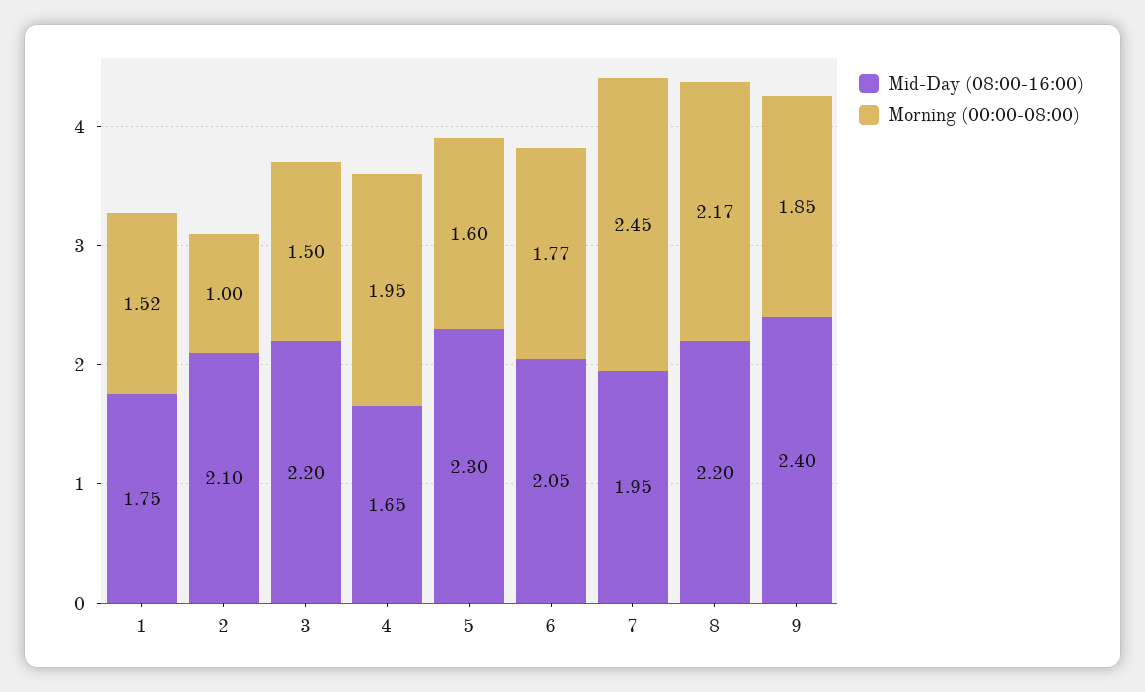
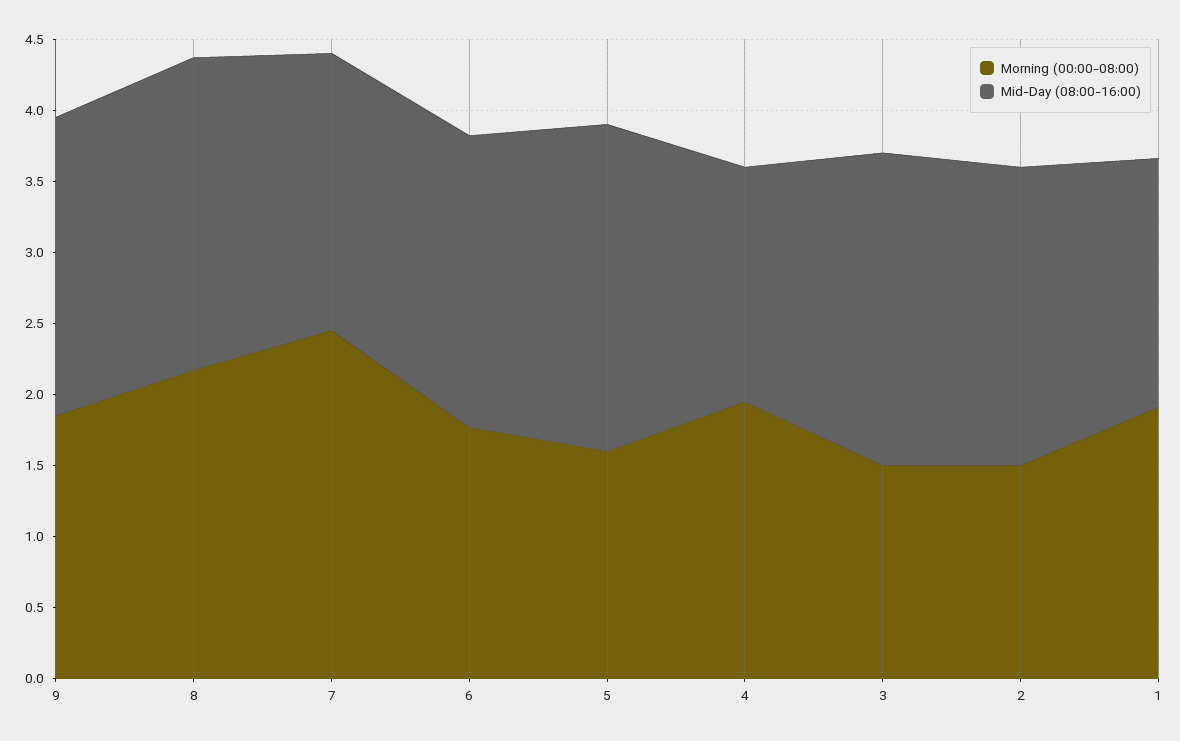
  {
    "Mid-Day (08:00-16:00)": {
      "1": 1.75,
      "2": 2.1,
      "3": 2.2,
      "4": 1.65,
      "5": 2.3,
      "6": 2.05,
      "7": 1.95,
      "8": 2.2,
-     "9": 2.4
+     "9": 2.1
    },
    "Morning (00:00-08:00)": {
-     "1": 1.52,
+     "1": 1.9,
-     "2": 1,
+     "2": 1.5,
      "3": 1.5,
      "4": 1.95,
      "5": 1.6,
      "6": 1.77,
      "7": 2.45,
      "8": 2.17,
      "9": 1.85
    }
  }

